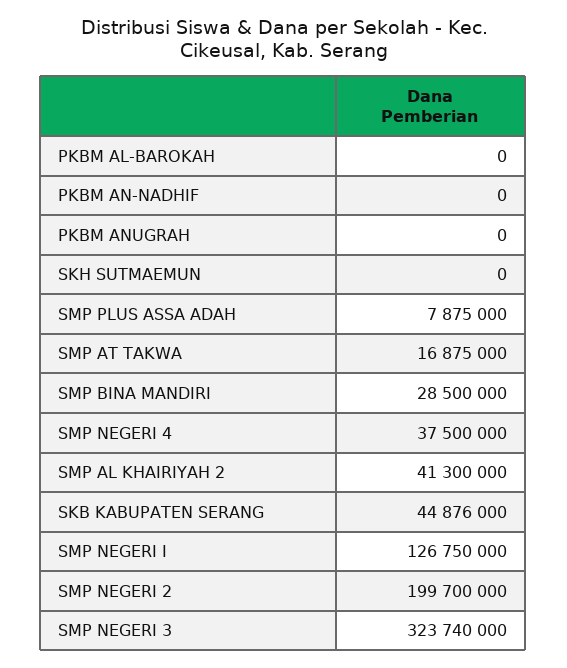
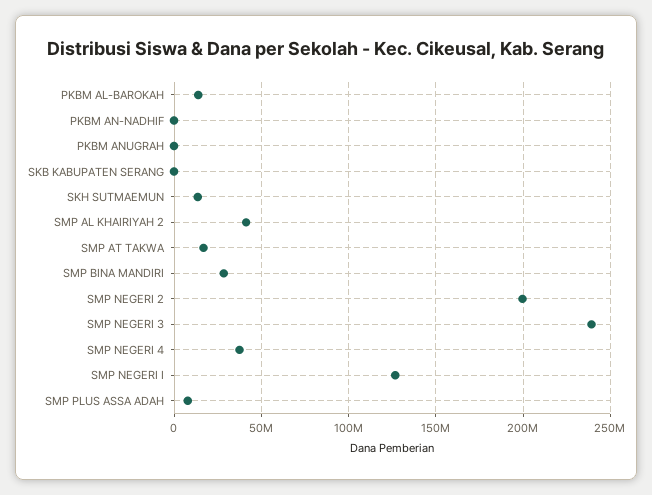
  {
-   "PKBM AL-BAROKAH": 0,
+   "PKBM AL-BAROKAH": 15000000,
    "PKBM AN-NADHIF": 0,
    "PKBM ANUGRAH": 0,
-   "SKH SUTMAEMUN": 0,
+   "SKH SUTMAEMUN": 15000000,
    "SMP PLUS ASSA ADAH": 7875000,
    "SMP AT TAKWA": 16875000,
    "SMP BINA MANDIRI": 28500000,
    "SMP NEGERI 4": 37500000,
    "SMP AL KHAIRIYAH 2": 41300000,
-   "SKB KABUPATEN SERANG": 44876000,
+   "SKB KABUPATEN SERANG": 0,
    "SMP NEGERI I": 126750000,
    "SMP NEGERI 2": 199700000,
-   "SMP NEGERI 3": 323740000
+   "SMP NEGERI 3": 240000000
  }

